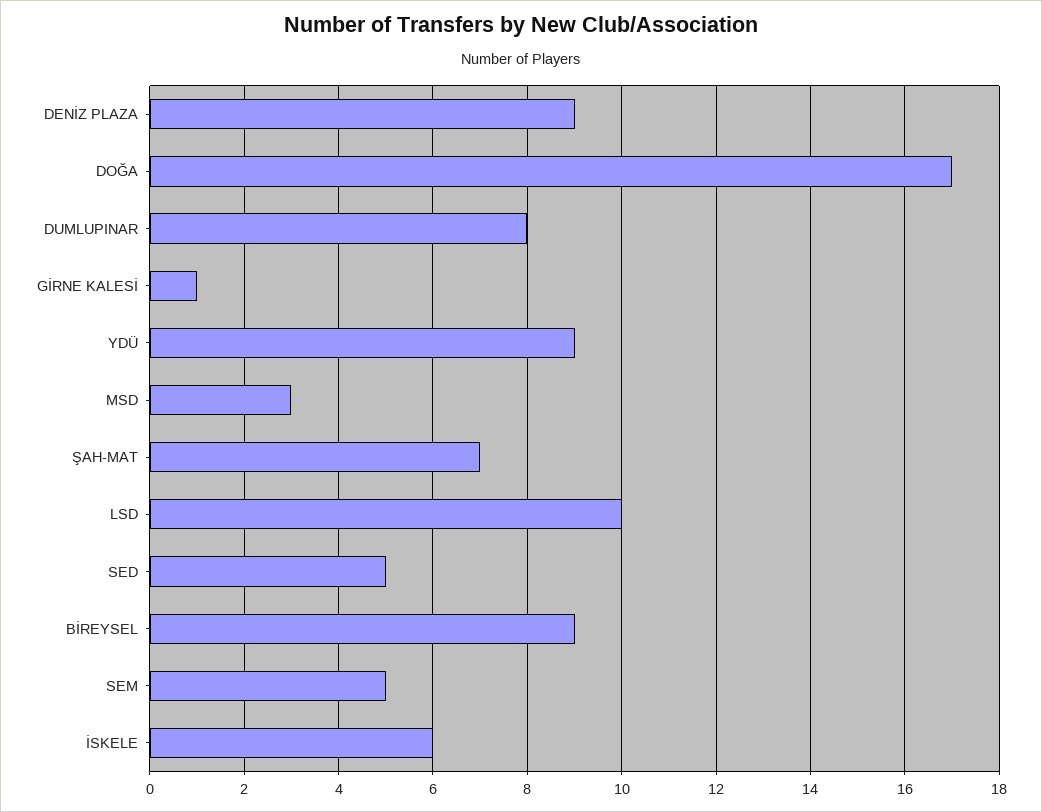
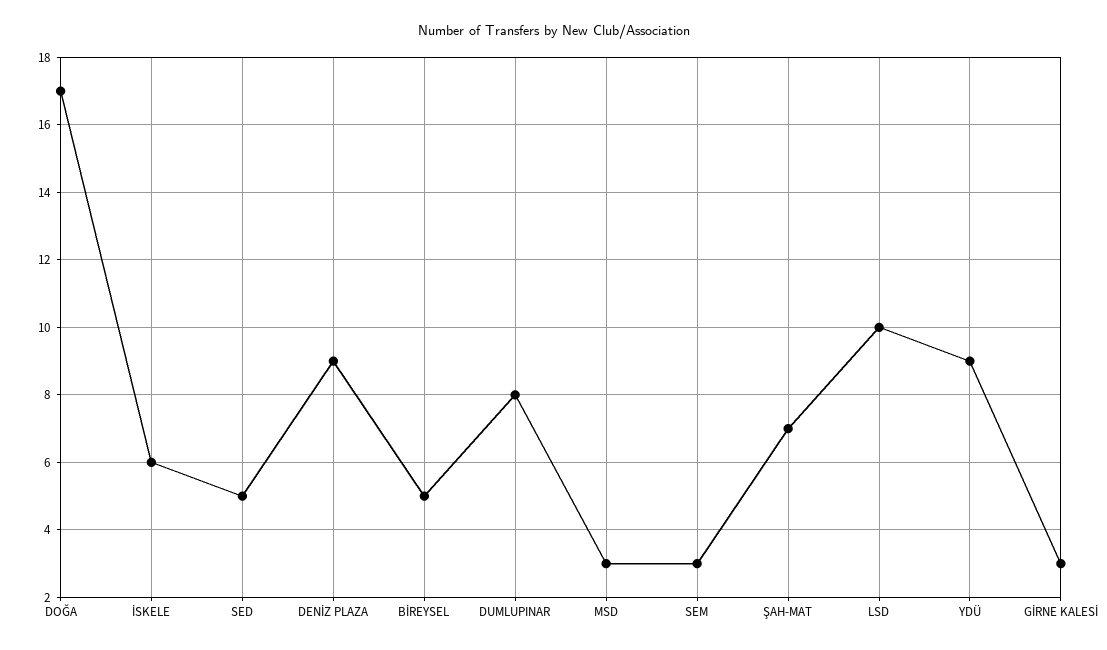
  {
    "DENİZ PLAZA": 9,
    "DOĞA": 17,
    "DUMLUPINAR": 8,
-   "GİRNE KALESİ": 1,
+   "GİRNE KALESİ": 3,
    "YDÜ": 9,
    "MSD": 3,
    "ŞAH-MAT": 7,
    "LSD": 10,
    "SED": 5,
-   "BİREYSEL": 9,
+   "BİREYSEL": 5,
-   "SEM": 5,
+   "SEM": 3,
    "İSKELE": 6
  }

